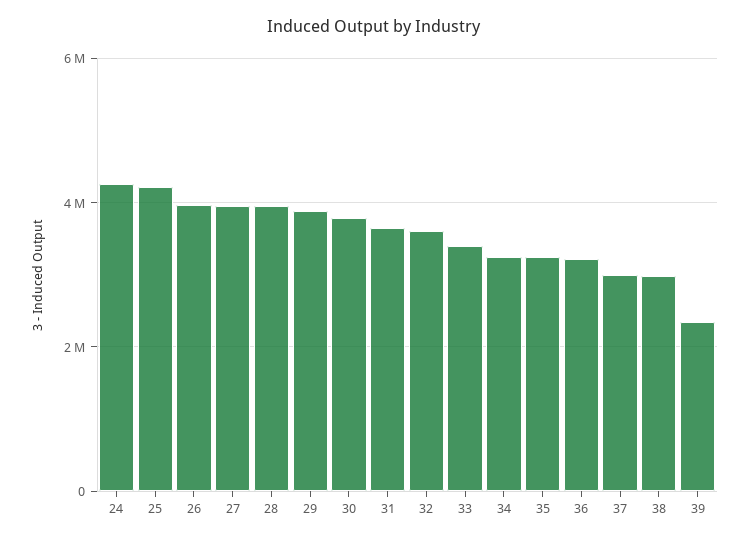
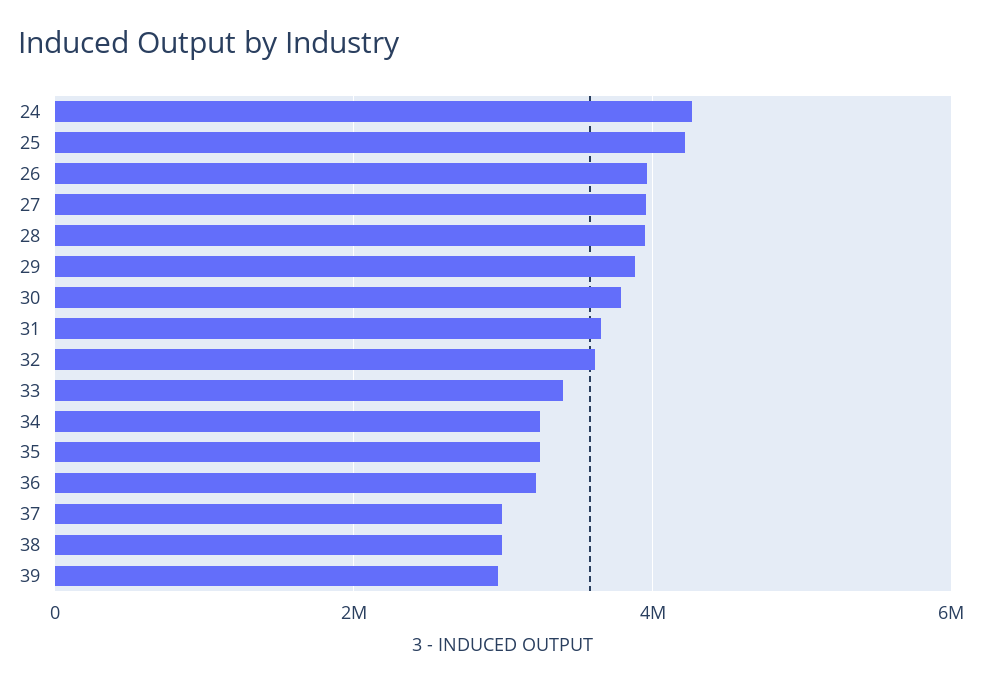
  {
    "24": 4200000,
    "25": 4200000,
    "26": 4000000,
    "27": 4000000,
    "28": 4000000,
    "29": 3800000,
    "30": 3800000,
    "31": 3600000,
    "32": 3600000,
    "33": 3400000,
    "34": 3200000,
    "35": 3200000,
    "36": 3200000,
    "37": 3000000,
    "38": 3000000,
-   "39": 2400000
+   "39": 3000000
  }

